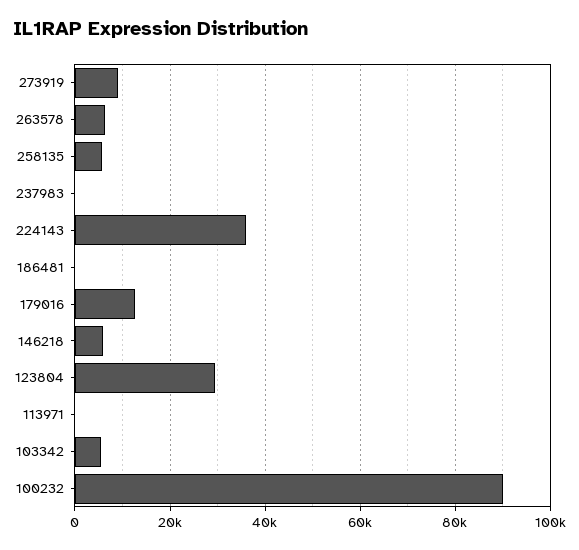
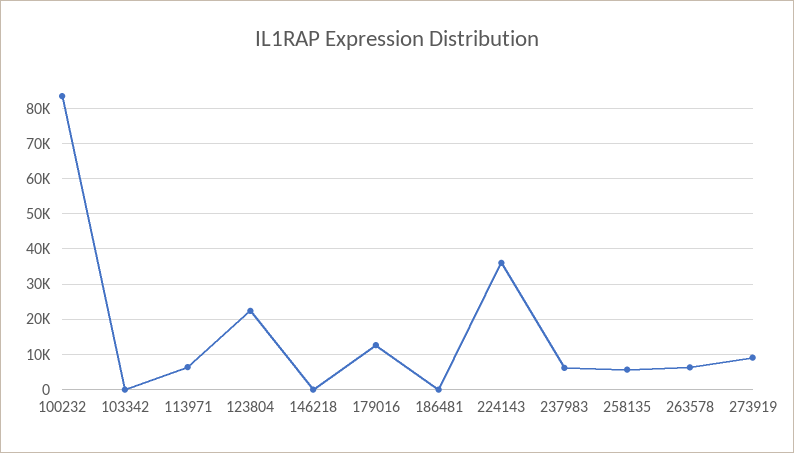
  {
    "273919": 10000,
    "263578": 6000,
    "258135": 6000,
-   "237983": 0,
+   "237983": 6000,
    "224143": 36000,
    "186481": 0,
    "179016": 12000,
-   "146218": 6000,
+   "146218": 0,
-   "123804": 30000,
+   "123804": 22000,
-   "113971": 0,
+   "113971": 6000,
-   "103342": 6000,
+   "103342": 0,
-   "100232": 90000
+   "100232": 84000
  }

